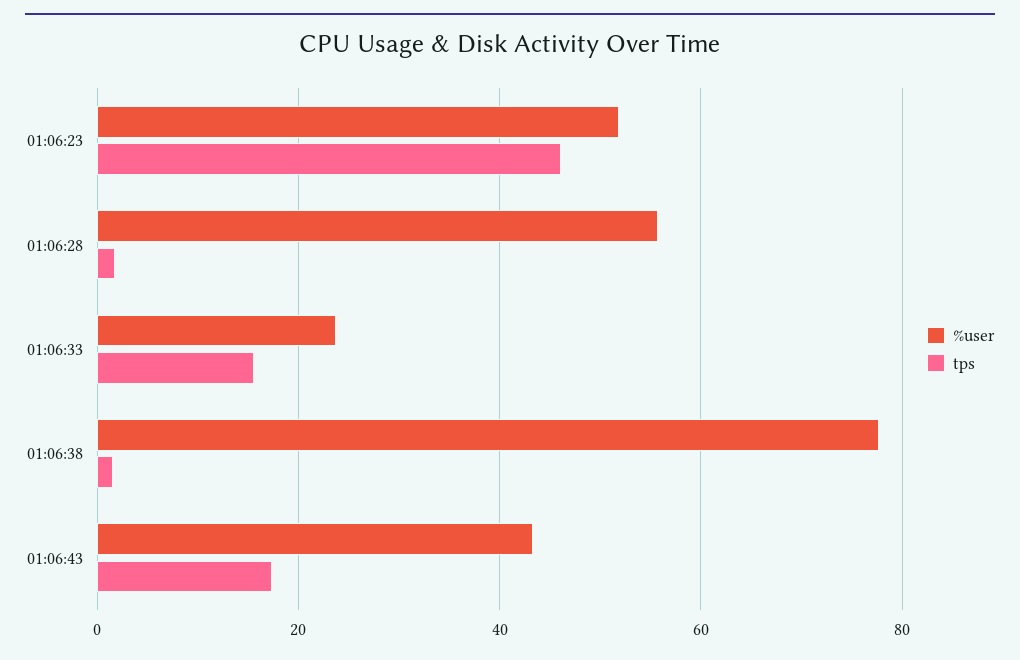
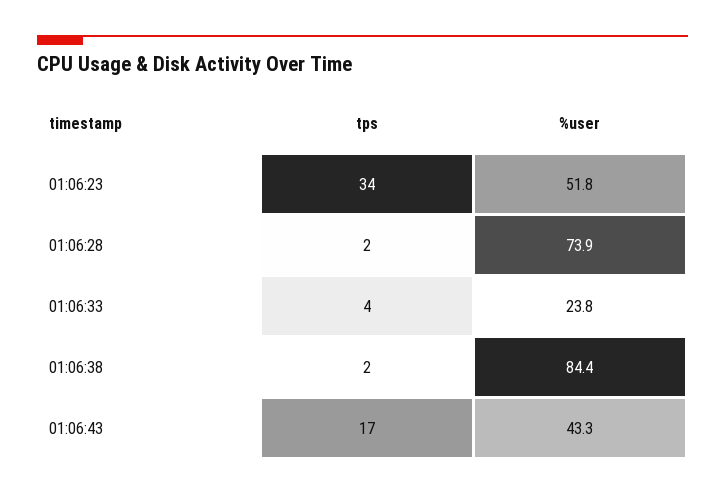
  {
    "%user": {
      "01:06:23": 51.8,
-     "01:06:28": 56,
+     "01:06:28": 73.9,
      "01:06:33": 23.8,
-     "01:06:38": 78,
+     "01:06:38": 84.4,
      "01:06:43": 43.3
    },
    "tps": {
-     "01:06:23": 46,
+     "01:06:23": 34,
      "01:06:28": 2,
-     "01:06:33": 16,
+     "01:06:33": 4,
      "01:06:38": 2,
      "01:06:43": 17
    }
  }

